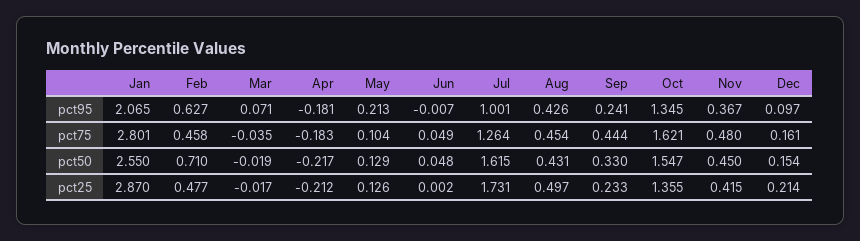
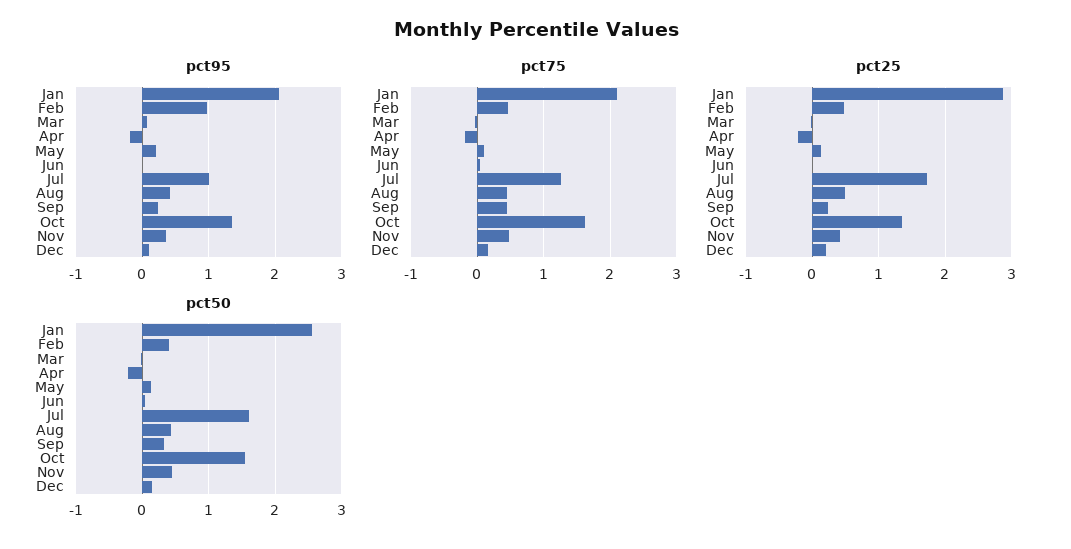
  {
    "pct95": {
      "Jan": 2.065,
-     "Feb": 0.627,
+     "Feb": 1,
      "Mar": 0.071,
      "Apr": -0.181,
      "May": 0.213,
      "Jun": -0.007,
      "Jul": 1.001,
      "Aug": 0.426,
      "Sep": 0.241,
      "Oct": 1.345,
      "Nov": 0.367,
      "Dec": 0.097
    },
    "pct75": {
-     "Jan": 2.801,
+     "Jan": 2.1,
      "Feb": 0.458,
      "Mar": -0.035,
      "Apr": -0.183,
      "May": 0.104,
      "Jun": 0.049,
      "Jul": 1.264,
      "Aug": 0.454,
      "Sep": 0.444,
      "Oct": 1.621,
      "Nov": 0.48,
      "Dec": 0.161
    },
    "pct50": {
      "Jan": 2.55,
-     "Feb": 0.71,
+     "Feb": 0.4,
      "Mar": -0.019,
      "Apr": -0.217,
      "May": 0.129,
      "Jun": 0.048,
      "Jul": 1.615,
      "Aug": 0.431,
      "Sep": 0.33,
      "Oct": 1.547,
      "Nov": 0.45,
      "Dec": 0.154
    },
    "pct25": {
      "Jan": 2.87,
      "Feb": 0.477,
      "Mar": -0.017,
      "Apr": -0.212,
      "May": 0.126,
      "Jun": 0.002,
      "Jul": 1.731,
      "Aug": 0.497,
      "Sep": 0.233,
      "Oct": 1.355,
      "Nov": 0.415,
      "Dec": 0.214
    }
  }

